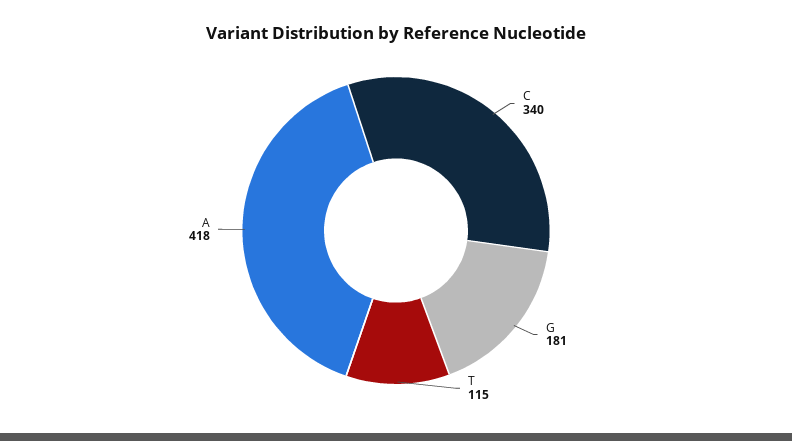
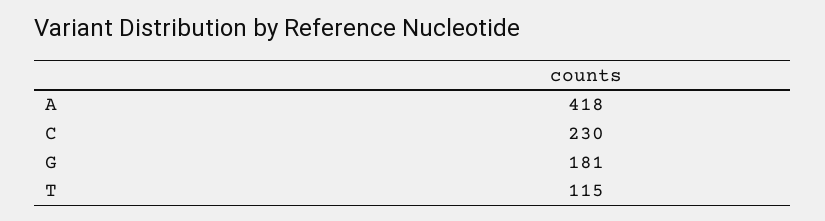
  {
-   "C": 340,
+   "C": 230,
    "G": 181,
    "T": 115,
    "A": 418
  }

